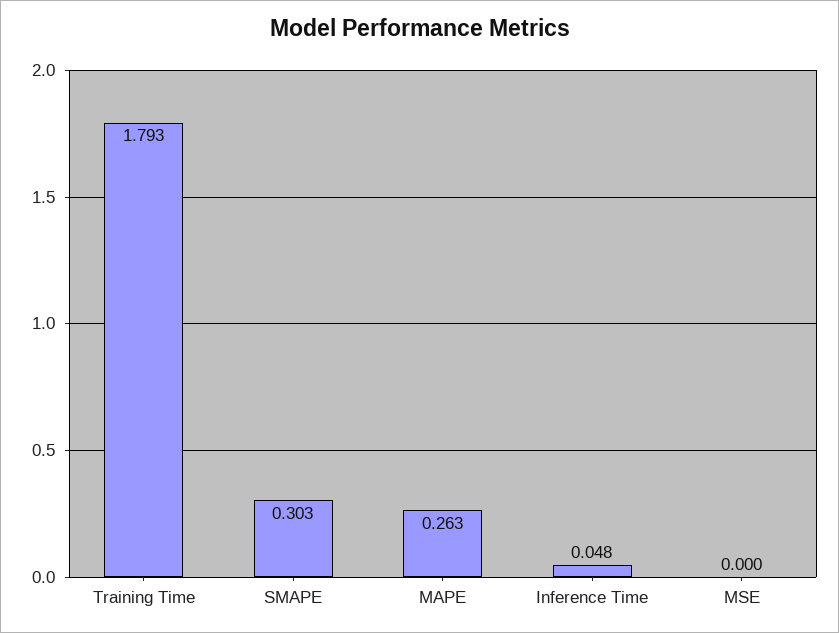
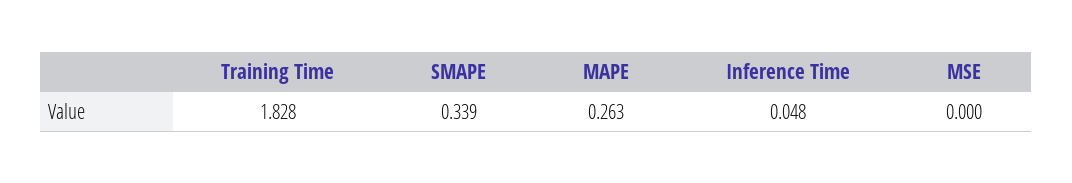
  {
-   "Training Time": 1.793,
+   "Training Time": 1.828,
-   "SMAPE": 0.303,
+   "SMAPE": 0.339,
    "MAPE": 0.263,
    "Inference Time": 0.048,
    "MSE": 0
  }

